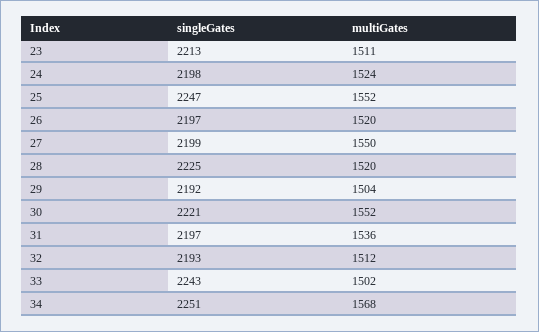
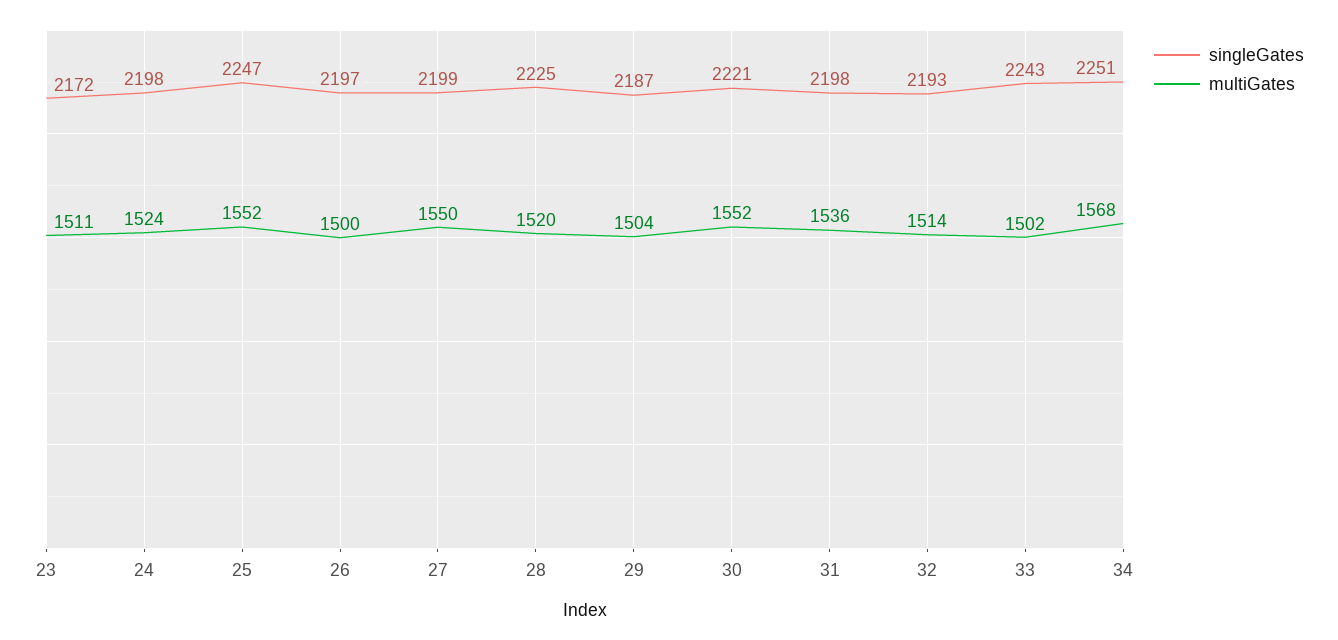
  {
    "singleGates": {
-     "23": 2213,
+     "23": 2172,
      "24": 2198,
      "25": 2247,
      "26": 2197,
      "27": 2199,
      "28": 2225,
-     "29": 2192,
+     "29": 2187,
      "30": 2221,
-     "31": 2197,
+     "31": 2198,
      "32": 2193,
      "33": 2243,
      "34": 2251
    },
    "multiGates": {
      "23": 1511,
      "24": 1524,
      "25": 1552,
-     "26": 1520,
+     "26": 1500,
      "27": 1550,
      "28": 1520,
      "29": 1504,
      "30": 1552,
      "31": 1536,
-     "32": 1512,
+     "32": 1514,
      "33": 1502,
      "34": 1568
    }
  }

